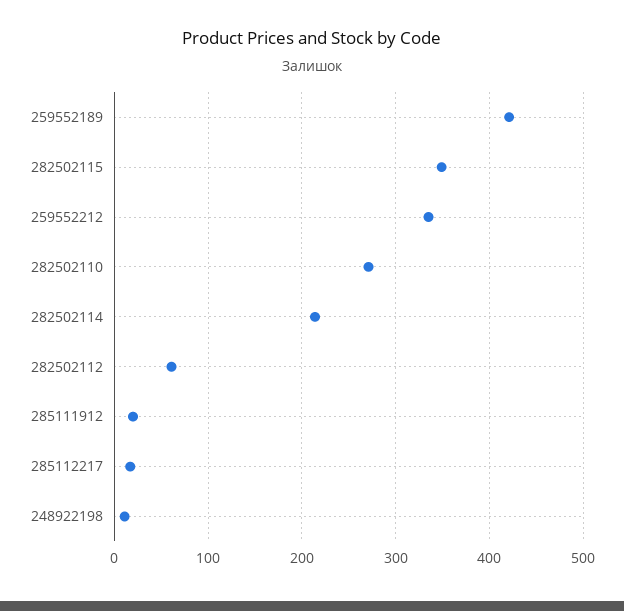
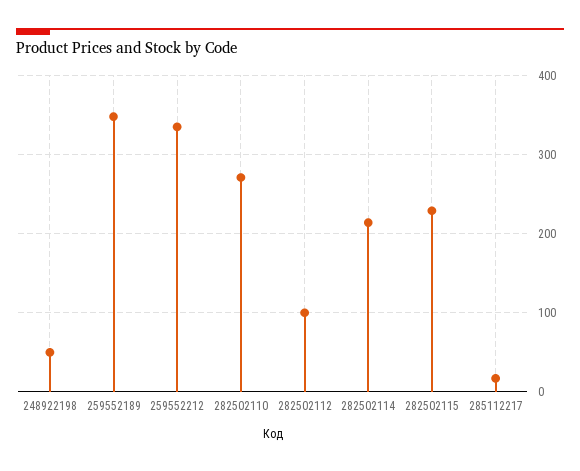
  {
-   "259552189": 420,
+   "259552189": 350,
-   "282502115": 350,
+   "282502115": 230,
    "259552212": 340,
    "282502110": 270,
    "282502114": 210,
-   "282502112": 60,
+   "282502112": 100,
-   "285111912": 20,
    "285112217": 20,
-   "248922198": 10
+   "248922198": 50
  }

